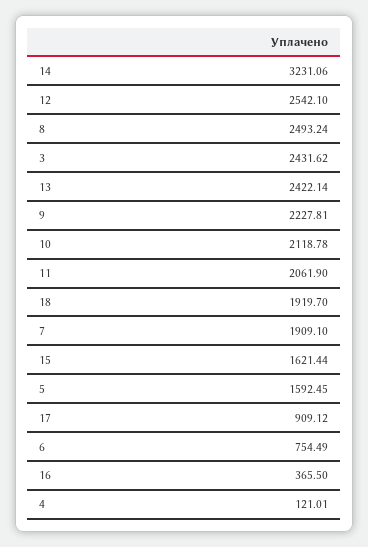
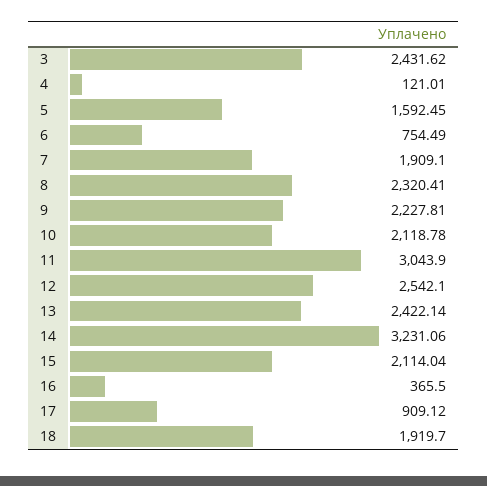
  {
    "14": 3231.06,
    "12": 2542.1,
-   "8": 2493.24,
+   "8": 2320.41,
    "3": 2431.62,
    "13": 2422.14,
    "9": 2227.81,
    "10": 2118.78,
-   "11": 2061.9,
+   "11": 3043.9,
    "18": 1919.7,
    "7": 1909.1,
-   "15": 1621.44,
+   "15": 2114.04,
    "5": 1592.45,
    "17": 909.12,
    "6": 754.49,
    "16": 365.5,
    "4": 121.01
  }

